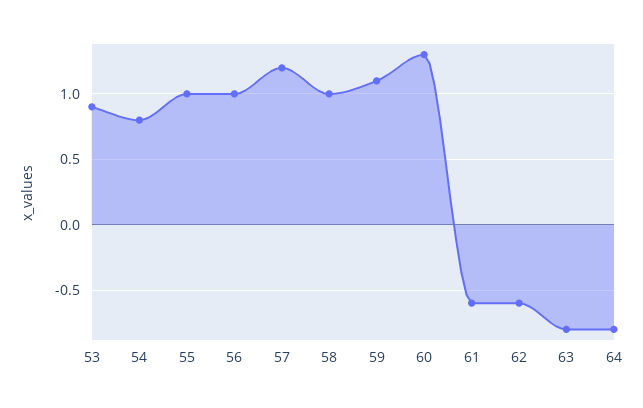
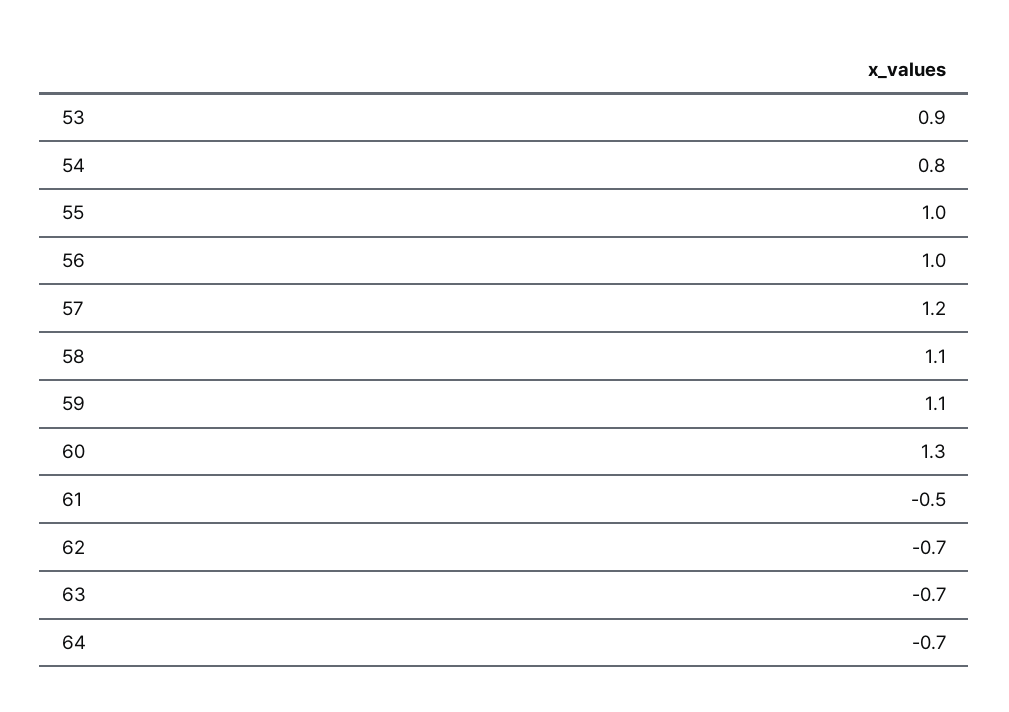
  {
    "53": 0.9,
    "54": 0.8,
    "55": 1,
    "56": 1,
    "57": 1.2,
-   "58": 1,
+   "58": 1.1,
    "59": 1.1,
    "60": 1.3,
-   "61": -0.6,
+   "61": -0.5,
-   "62": -0.6,
+   "62": -0.7,
-   "63": -0.8,
+   "63": -0.7,
-   "64": -0.8
+   "64": -0.7
  }

